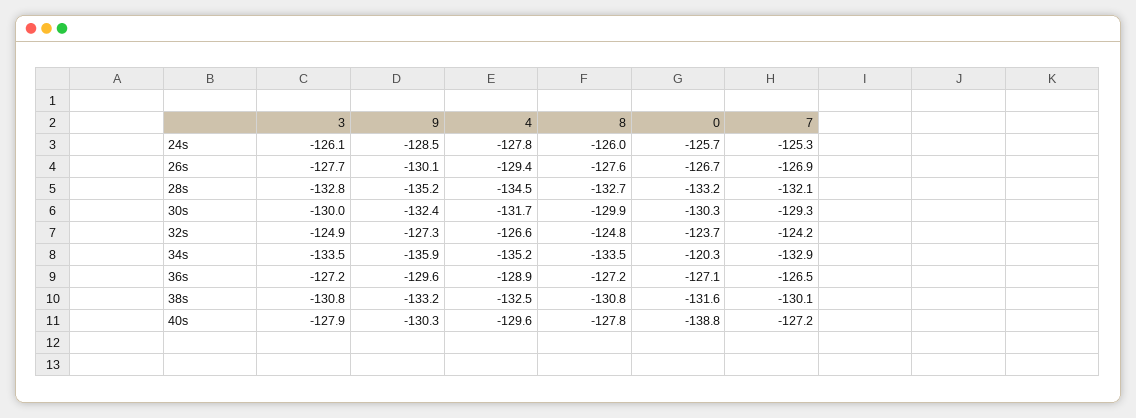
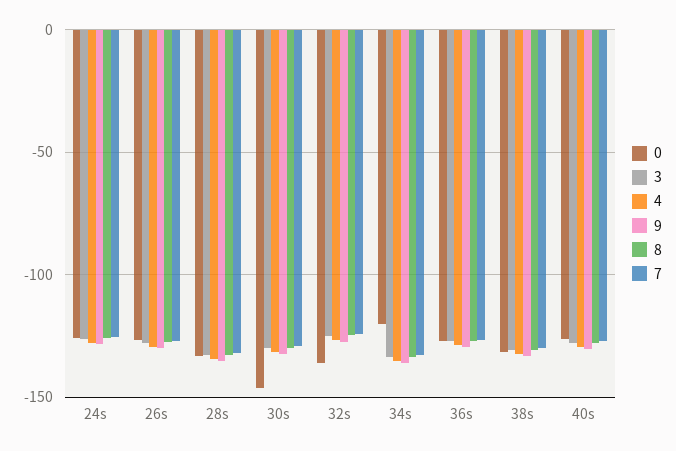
  {
    "3": {
      "24s": -126.1,
      "26s": -127.7,
      "28s": -132.8,
      "30s": -130,
      "32s": -124.9,
      "34s": -133.5,
      "36s": -127.2,
      "38s": -130.8,
      "40s": -127.9
    },
    "9": {
      "24s": -128.5,
      "26s": -130.1,
      "28s": -135.2,
      "30s": -132.4,
      "32s": -127.3,
      "34s": -135.9,
      "36s": -129.6,
      "38s": -133.2,
      "40s": -130.3
    },
    "4": {
      "24s": -127.8,
      "26s": -129.4,
      "28s": -134.5,
      "30s": -131.7,
      "32s": -126.6,
      "34s": -135.2,
      "36s": -128.9,
      "38s": -132.5,
      "40s": -129.6
    },
    "8": {
      "24s": -126,
      "26s": -127.6,
      "28s": -132.7,
      "30s": -129.9,
      "32s": -124.8,
      "34s": -133.5,
      "36s": -127.2,
      "38s": -130.8,
      "40s": -127.8
    },
    "0": {
      "24s": -125.7,
      "26s": -126.7,
      "28s": -133.2,
-     "30s": -130.3,
+     "30s": -145,
-     "32s": -123.7,
+     "32s": -135,
      "34s": -120.3,
      "36s": -127.1,
      "38s": -131.6,
-     "40s": -138.8
+     "40s": -125
    },
    "7": {
      "24s": -125.3,
      "26s": -126.9,
      "28s": -132.1,
      "30s": -129.3,
      "32s": -124.2,
      "34s": -132.9,
      "36s": -126.5,
      "38s": -130.1,
      "40s": -127.2
    }
  }

